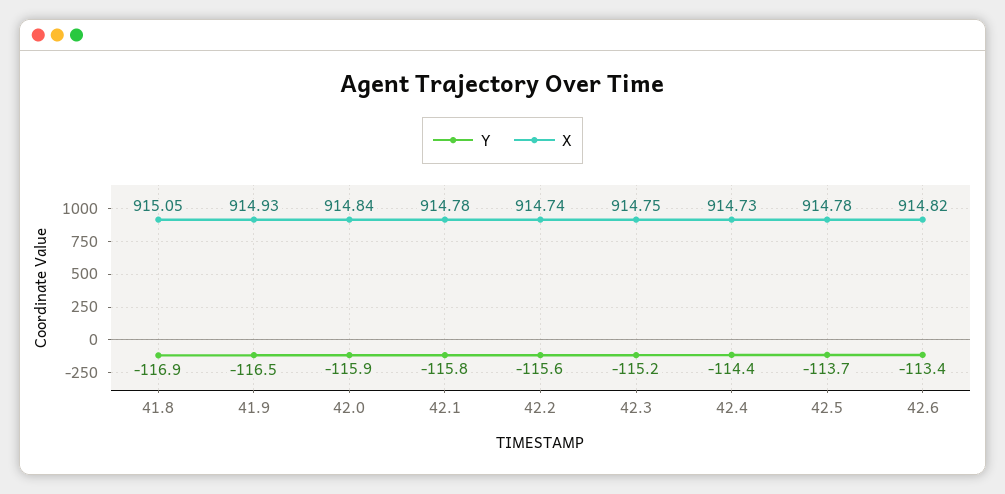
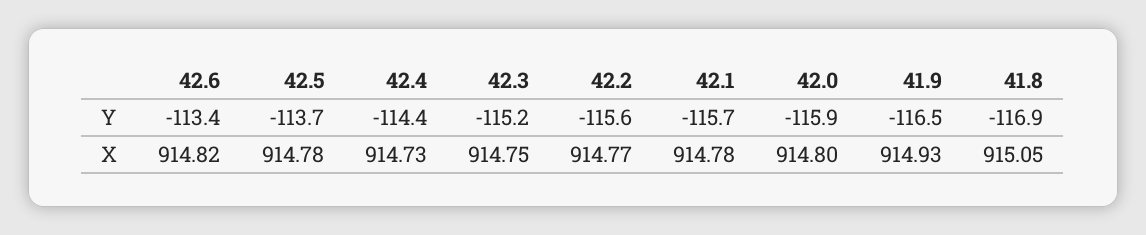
  {
    "Y": {
      "41.8": -116.9,
      "41.9": -116.5,
      "42.0": -115.9,
-     "42.1": -115.8,
+     "42.1": -115.7,
      "42.2": -115.6,
      "42.3": -115.2,
      "42.4": -114.4,
      "42.5": -113.7,
      "42.6": -113.4
    },
    "X": {
      "41.8": 915.05,
      "41.9": 914.93,
-     "42.0": 914.84,
+     "42.0": 914.8,
      "42.1": 914.78,
-     "42.2": 914.74,
+     "42.2": 914.77,
      "42.3": 914.75,
      "42.4": 914.73,
      "42.5": 914.78,
      "42.6": 914.82
    }
  }

